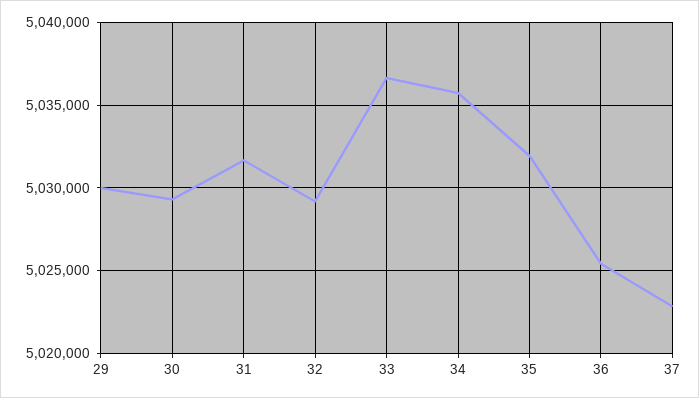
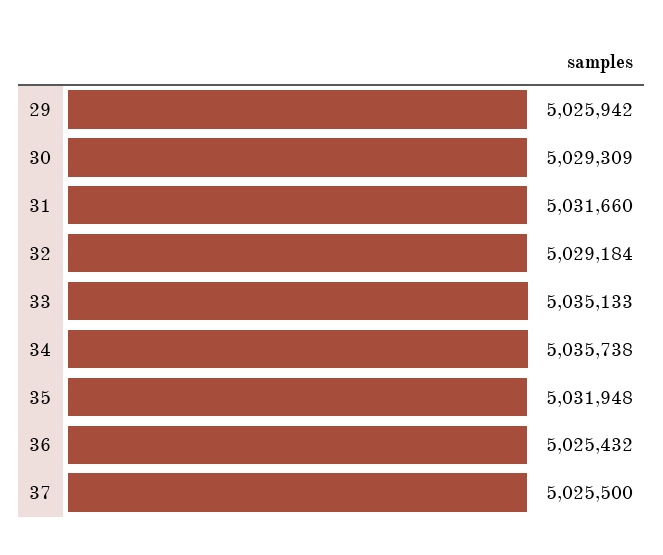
  {
-   "29": 5030000,
+   "29": 5025942,
    "30": 5029309,
    "31": 5031660,
    "32": 5029184,
-   "33": 5036500,
+   "33": 5035133,
    "34": 5035738,
    "35": 5031948,
    "36": 5025432,
-   "37": 5023000
+   "37": 5025500
  }

